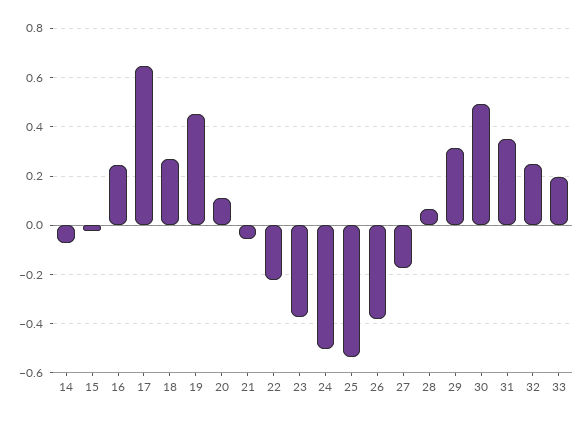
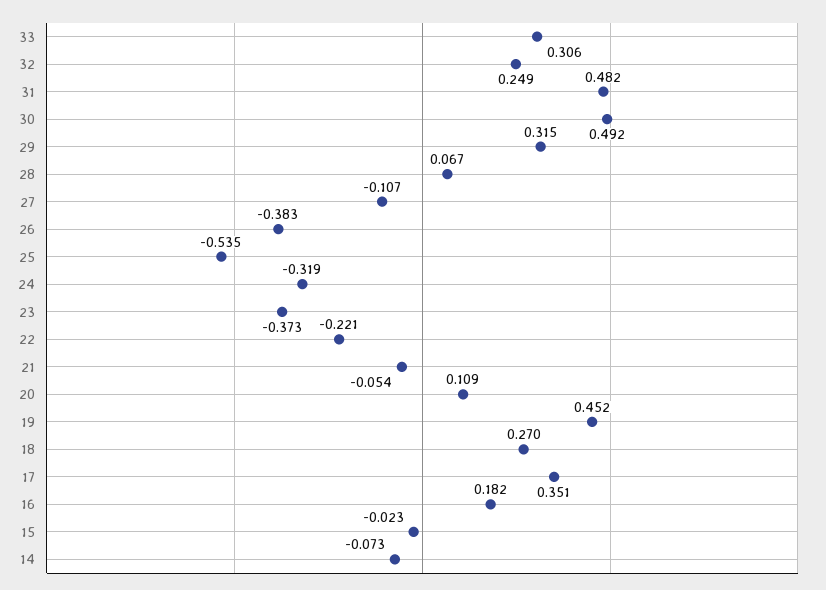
  {
    "14": -0.073,
    "15": -0.023,
-   "16": 0.25,
+   "16": 0.182,
-   "17": 0.65,
+   "17": 0.351,
    "18": 0.27,
    "19": 0.452,
    "20": 0.109,
    "21": -0.054,
    "22": -0.221,
    "23": -0.373,
-   "24": -0.5,
+   "24": -0.319,
    "25": -0.535,
    "26": -0.383,
-   "27": -0.175,
+   "27": -0.107,
    "28": 0.067,
    "29": 0.315,
    "30": 0.492,
-   "31": 0.35,
+   "31": 0.482,
    "32": 0.249,
-   "33": 0.2
+   "33": 0.306
  }

